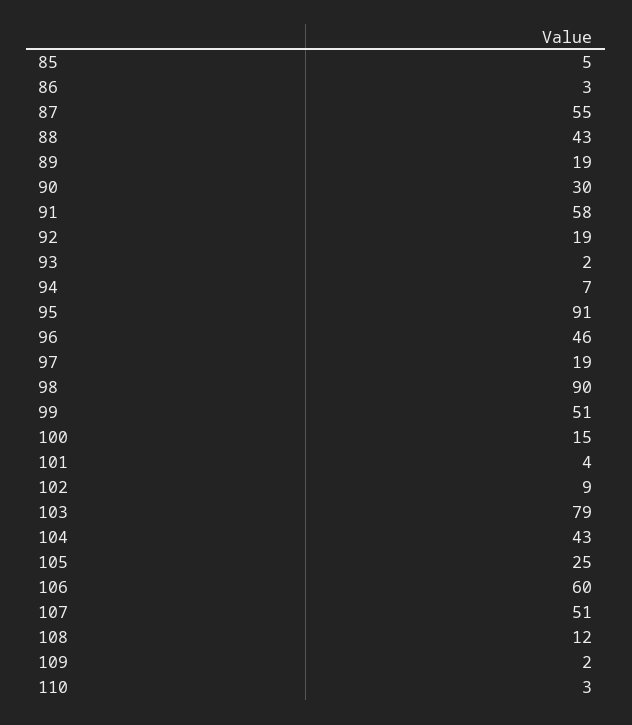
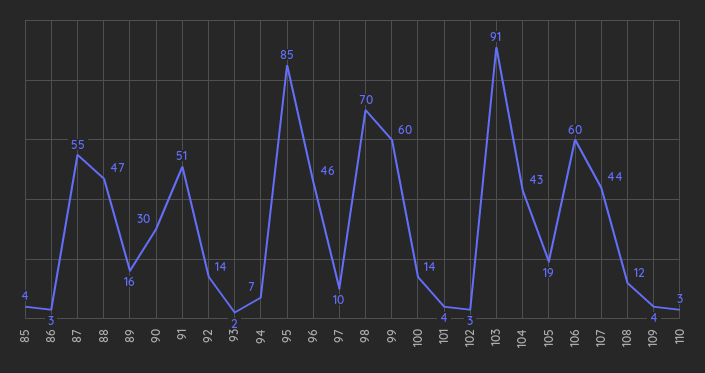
  {
-   "85": 5,
+   "85": 4,
    "86": 3,
    "87": 55,
-   "88": 43,
+   "88": 47,
-   "89": 19,
+   "89": 16,
    "90": 30,
-   "91": 58,
+   "91": 51,
-   "92": 19,
+   "92": 14,
    "93": 2,
    "94": 7,
-   "95": 91,
+   "95": 85,
    "96": 46,
-   "97": 19,
+   "97": 10,
-   "98": 90,
+   "98": 70,
-   "99": 51,
+   "99": 60,
-   "100": 15,
+   "100": 14,
    "101": 4,
-   "102": 9,
+   "102": 3,
-   "103": 79,
+   "103": 91,
    "104": 43,
-   "105": 25,
+   "105": 19,
    "106": 60,
-   "107": 51,
+   "107": 44,
    "108": 12,
-   "109": 2,
+   "109": 4,
    "110": 3
  }

